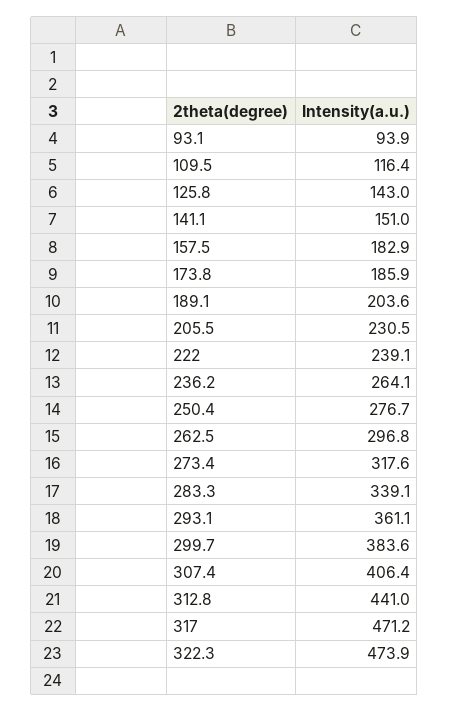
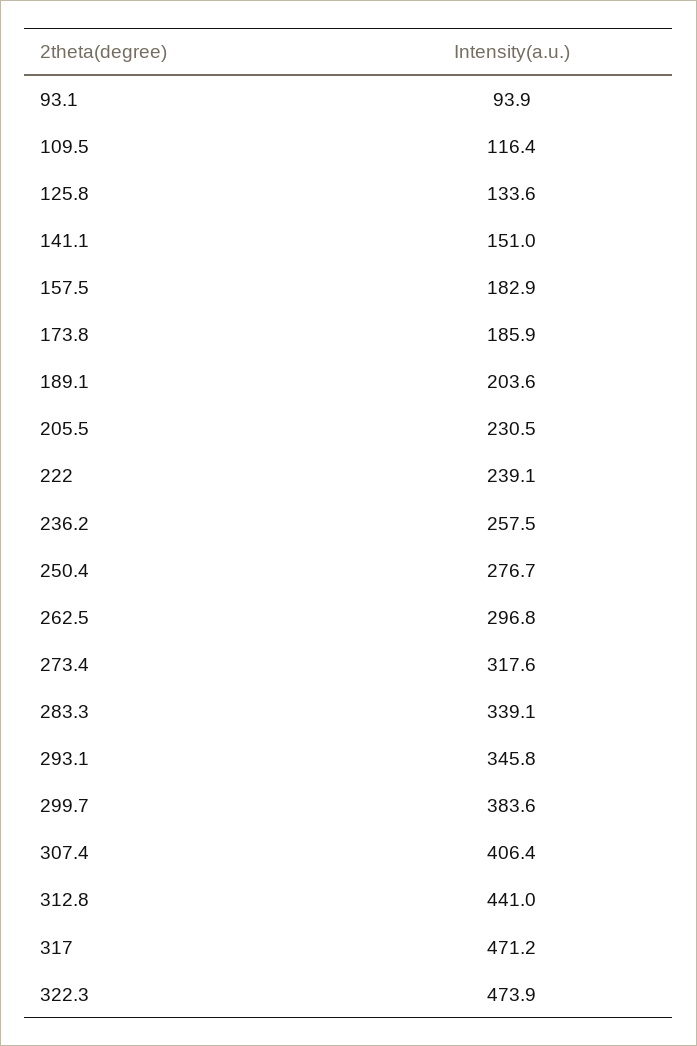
  {
    "93.1": 93.9,
    "109.5": 116.4,
-   "125.8": 143,
+   "125.8": 133.6,
    "141.1": 151,
    "157.5": 182.9,
    "173.8": 185.9,
    "189.1": 203.6,
    "205.5": 230.5,
    "222": 239.1,
-   "236.2": 264.1,
+   "236.2": 257.5,
    "250.4": 276.7,
    "262.5": 296.8,
    "273.4": 317.6,
    "283.3": 339.1,
-   "293.1": 361.1,
+   "293.1": 345.8,
    "299.7": 383.6,
    "307.4": 406.4,
    "312.8": 441,
    "317": 471.2,
    "322.3": 473.9
  }

